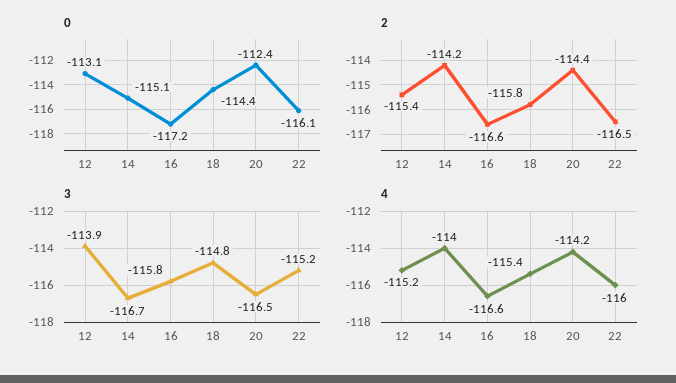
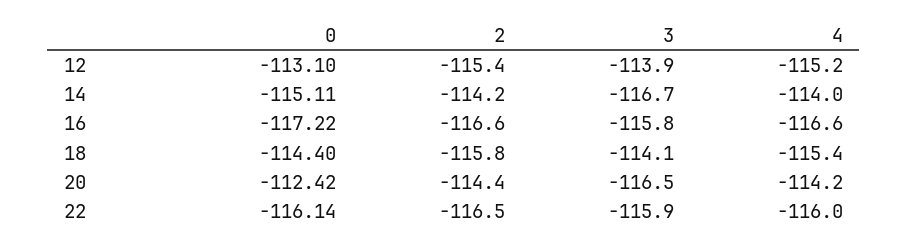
  {
    "0": {
      "12": -113.1,
      "14": -115.11,
      "16": -117.22,
      "18": -114.4,
      "20": -112.42,
      "22": -116.14
    },
    "2": {
      "12": -115.4,
      "14": -114.2,
      "16": -116.6,
      "18": -115.8,
      "20": -114.4,
      "22": -116.5
    },
    "3": {
      "12": -113.9,
      "14": -116.7,
      "16": -115.8,
-     "18": -114.8,
+     "18": -114.1,
      "20": -116.5,
-     "22": -115.2
+     "22": -115.9
    },
    "4": {
      "12": -115.2,
      "14": -114,
      "16": -116.6,
      "18": -115.4,
      "20": -114.2,
      "22": -116
    }
  }

